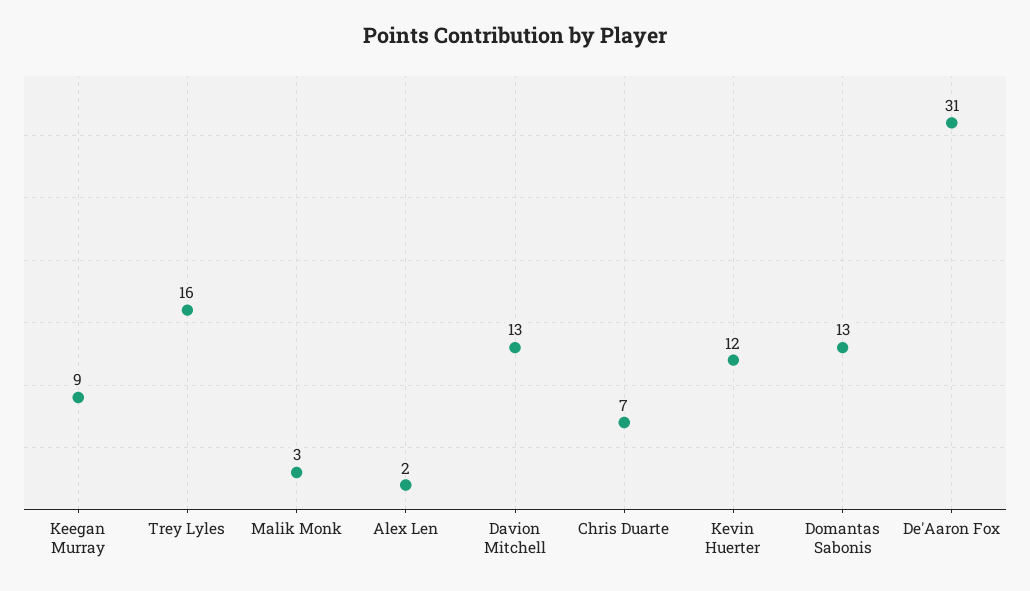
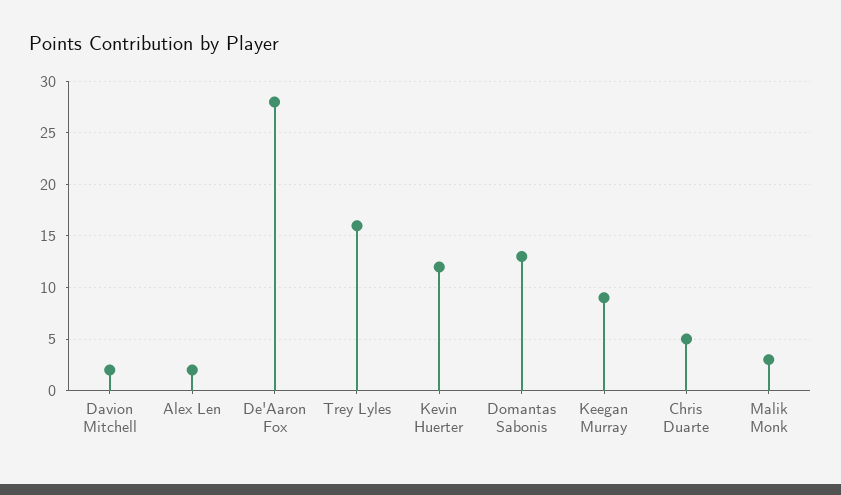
  {
    "Keegan Murray": 9,
    "Trey Lyles": 16,
    "Malik Monk": 3,
    "Alex Len": 2,
-   "Davion Mitchell": 13,
+   "Davion Mitchell": 2,
-   "Chris Duarte": 7,
+   "Chris Duarte": 5,
    "Kevin Huerter": 12,
    "Domantas Sabonis": 13,
-   "De'Aaron Fox": 31
+   "De'Aaron Fox": 28
  }

